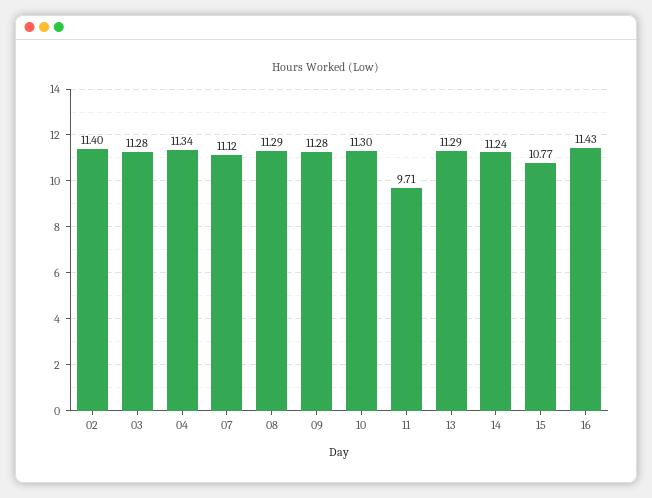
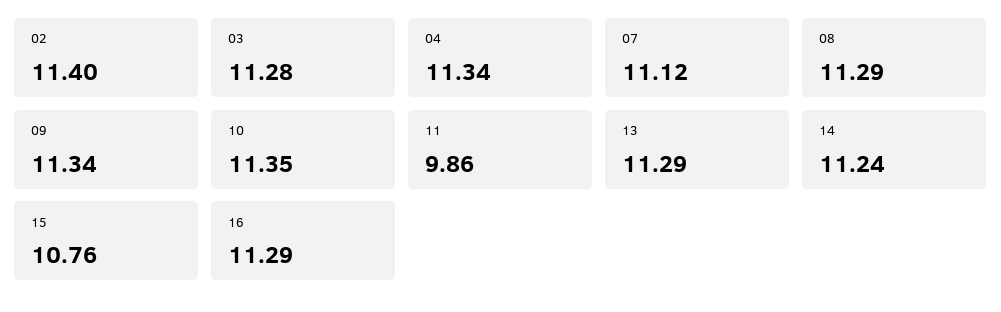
  {
    "02": 11.4,
    "03": 11.28,
    "04": 11.34,
    "07": 11.12,
    "08": 11.29,
-   "09": 11.28,
+   "09": 11.34,
-   "10": 11.3,
+   "10": 11.35,
-   "11": 9.71,
+   "11": 9.86,
    "13": 11.29,
    "14": 11.24,
-   "15": 10.77,
+   "15": 10.76,
-   "16": 11.43
+   "16": 11.29
  }

